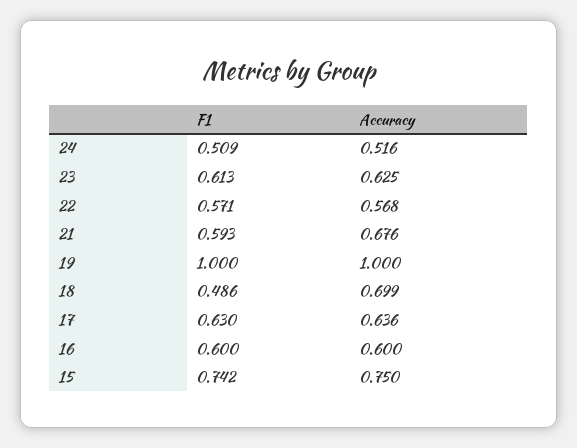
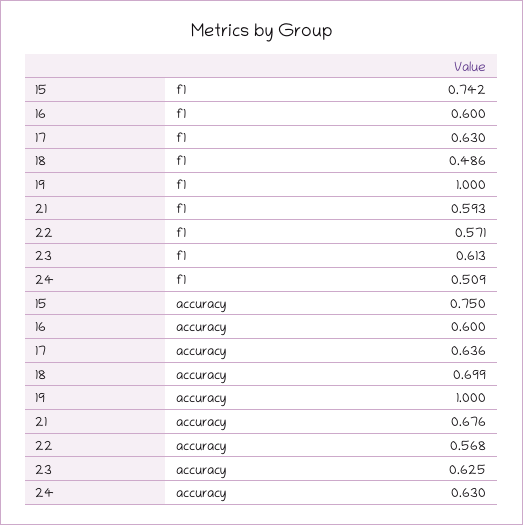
  {
    "F1": {
      "24": 0.509,
      "23": 0.613,
      "22": 0.571,
      "21": 0.593,
      "19": 1,
      "18": 0.486,
      "17": 0.63,
      "16": 0.6,
      "15": 0.742
    },
    "Accuracy": {
-     "24": 0.516,
+     "24": 0.63,
      "23": 0.625,
      "22": 0.568,
      "21": 0.676,
      "19": 1,
      "18": 0.699,
      "17": 0.636,
      "16": 0.6,
      "15": 0.75
    }
  }

